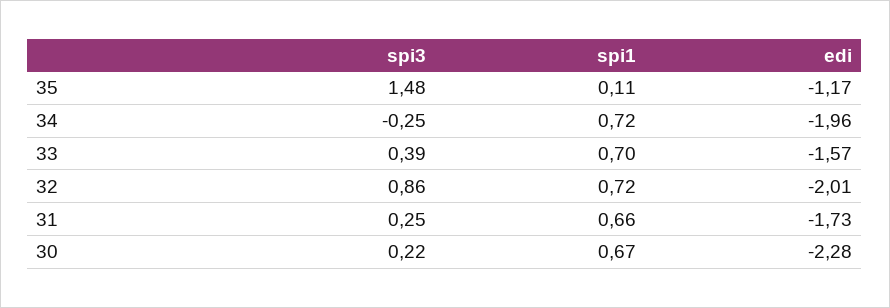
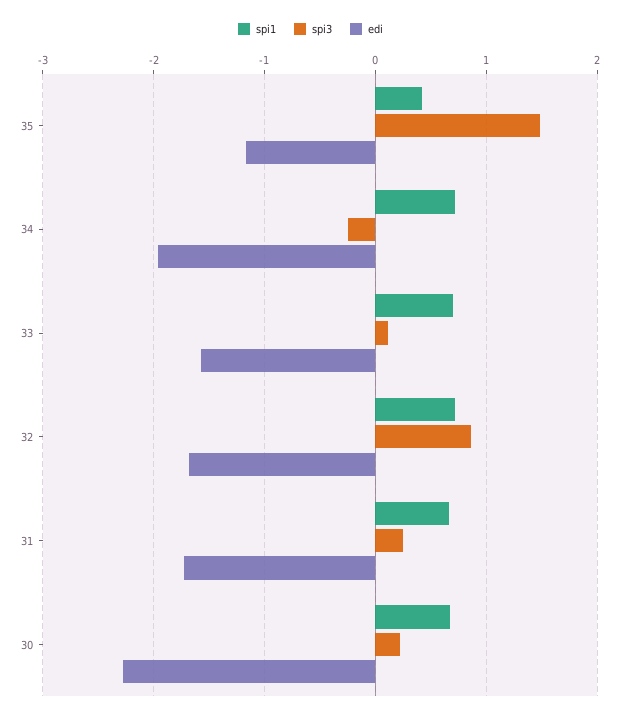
  {
    "spi3": {
      "35": 1.48,
      "34": -0.25,
-     "33": 0.39,
+     "33": 0.1,
      "32": 0.86,
      "31": 0.25,
      "30": 0.22
    },
    "spi1": {
-     "35": 0.11,
+     "35": 0.4,
      "34": 0.72,
      "33": 0.7,
      "32": 0.72,
      "31": 0.66,
      "30": 0.67
    },
    "edi": {
      "35": -1.17,
      "34": -1.96,
      "33": -1.57,
-     "32": -2.01,
+     "32": -1.7,
      "31": -1.73,
      "30": -2.28
    }
  }

